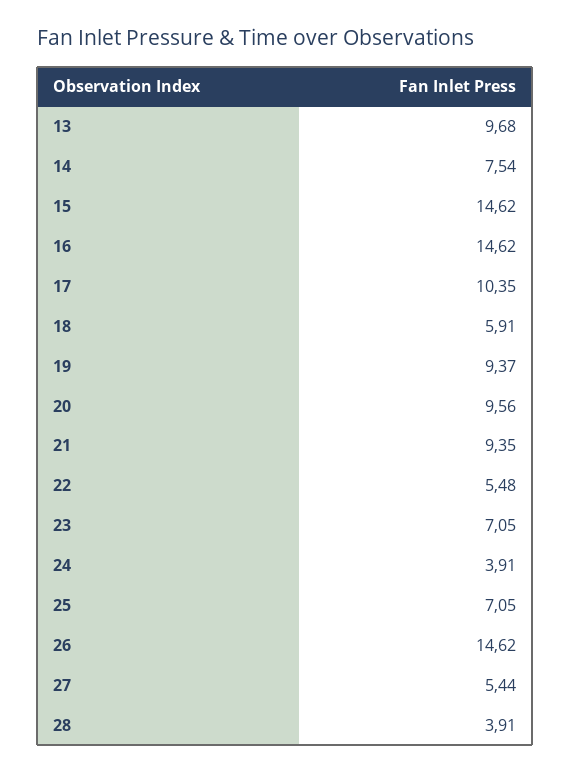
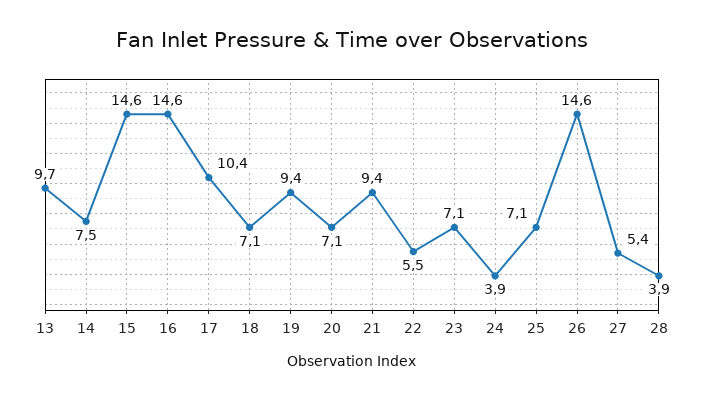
  {
    "13": 9.68,
    "14": 7.54,
    "15": 14.62,
    "16": 14.62,
    "17": 10.35,
-   "18": 5.91,
+   "18": 7.1,
    "19": 9.37,
-   "20": 9.56,
+   "20": 7.1,
    "21": 9.35,
    "22": 5.48,
    "23": 7.05,
    "24": 3.91,
    "25": 7.05,
    "26": 14.62,
    "27": 5.44,
    "28": 3.91
  }

